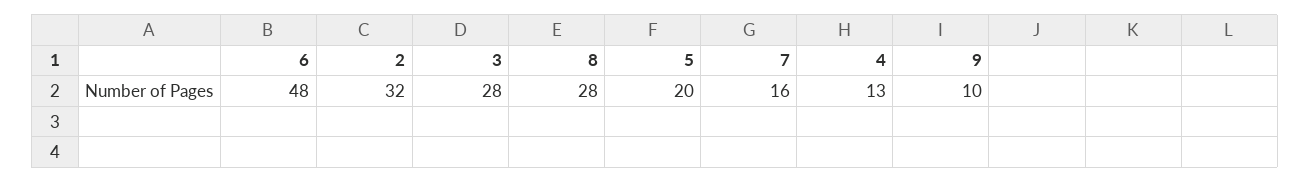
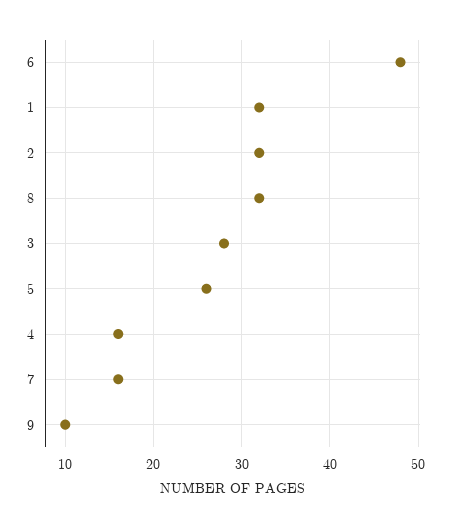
  {
    "6": 48,
    "2": 32,
    "3": 28,
-   "8": 28,
+   "8": 32,
-   "5": 20,
+   "5": 26,
    "7": 16,
-   "4": 13,
+   "4": 16,
-   "9": 10
+   "9": 10,
+   "1": 32
  }

